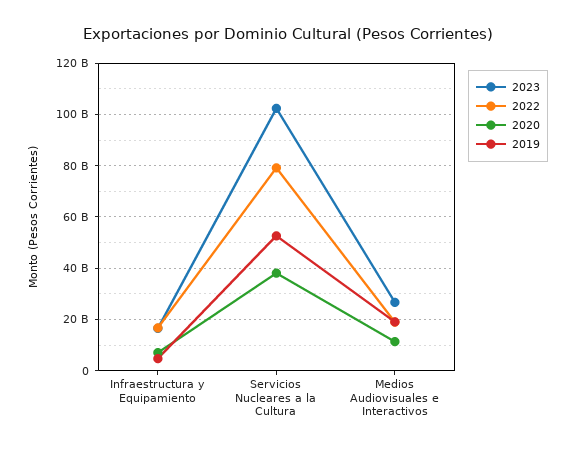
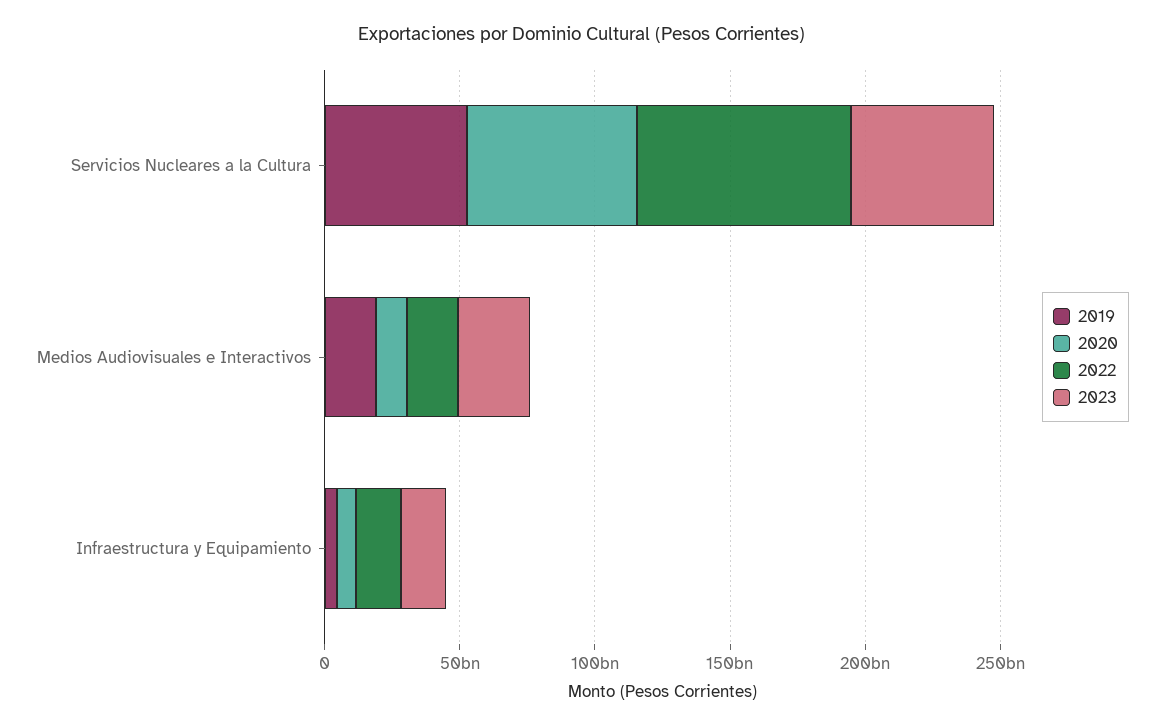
  {
    "2023": {
      "Infraestructura y Equipamiento": 17500000000,
-     "Servicios Nucleares a la Cultura": 102500000000,
+     "Servicios Nucleares a la Cultura": 50000000000,
      "Medios Audiovisuales e Interactivos": 27500000000
    },
    "2022": {
      "Infraestructura y Equipamiento": 17500000000,
      "Servicios Nucleares a la Cultura": 80000000000,
      "Medios Audiovisuales e Interactivos": 20000000000
    },
    "2020": {
      "Infraestructura y Equipamiento": 7500000000,
-     "Servicios Nucleares a la Cultura": 37500000000,
+     "Servicios Nucleares a la Cultura": 60000000000,
      "Medios Audiovisuales e Interactivos": 12500000000
    },
    "2019": {
      "Infraestructura y Equipamiento": 5000000000,
      "Servicios Nucleares a la Cultura": 52500000000,
      "Medios Audiovisuales e Interactivos": 20000000000
    }
  }

